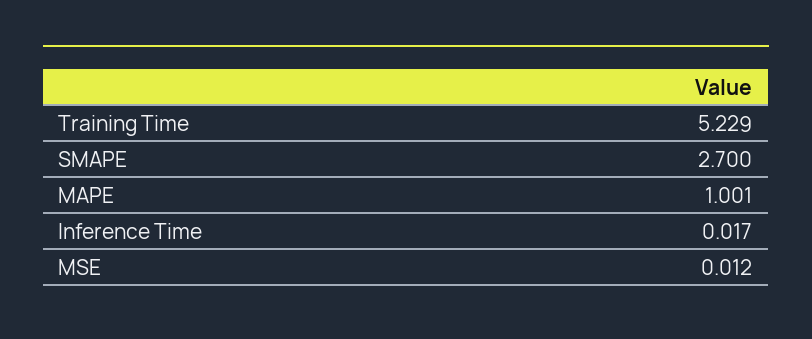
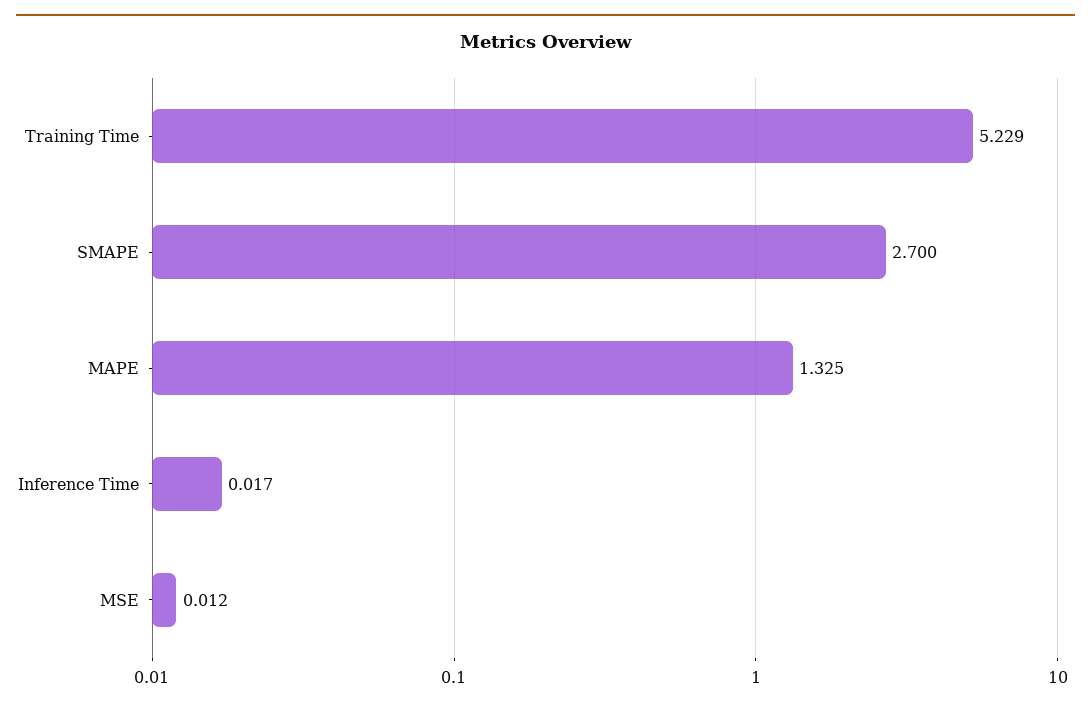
  {
    "Training Time": 5.229,
    "SMAPE": 2.7,
-   "MAPE": 1.001,
+   "MAPE": 1.325,
    "Inference Time": 0.017,
    "MSE": 0.012
  }

